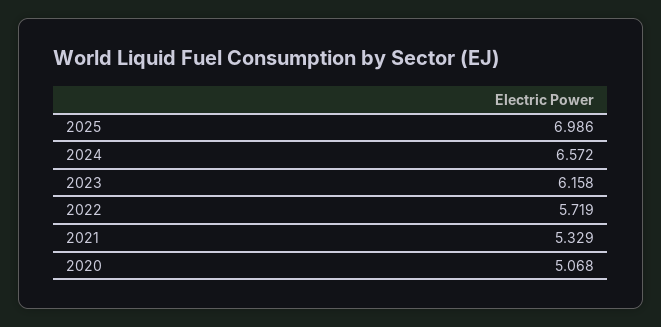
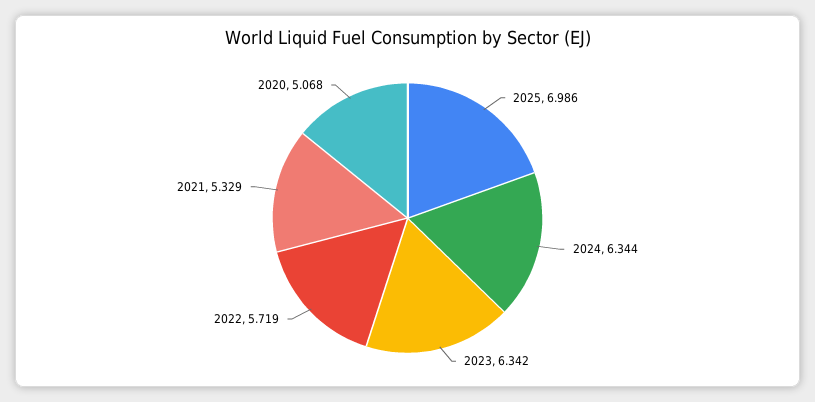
  {
    "2025": 6.986,
-   "2024": 6.572,
+   "2024": 6.344,
-   "2023": 6.158,
+   "2023": 6.342,
    "2022": 5.719,
    "2021": 5.329,
    "2020": 5.068
  }

